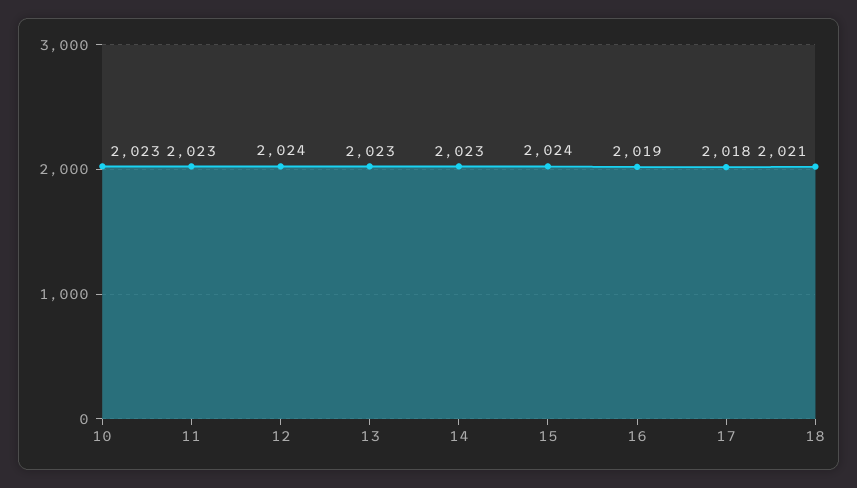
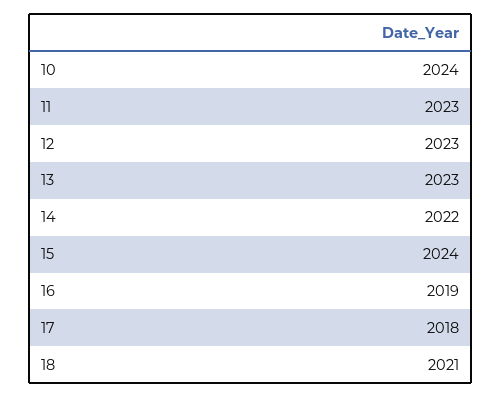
  {
-   "10": 2023,
+   "10": 2024,
    "11": 2023,
-   "12": 2024,
+   "12": 2023,
    "13": 2023,
-   "14": 2023,
+   "14": 2022,
    "15": 2024,
    "16": 2019,
    "17": 2018,
    "18": 2021
  }

